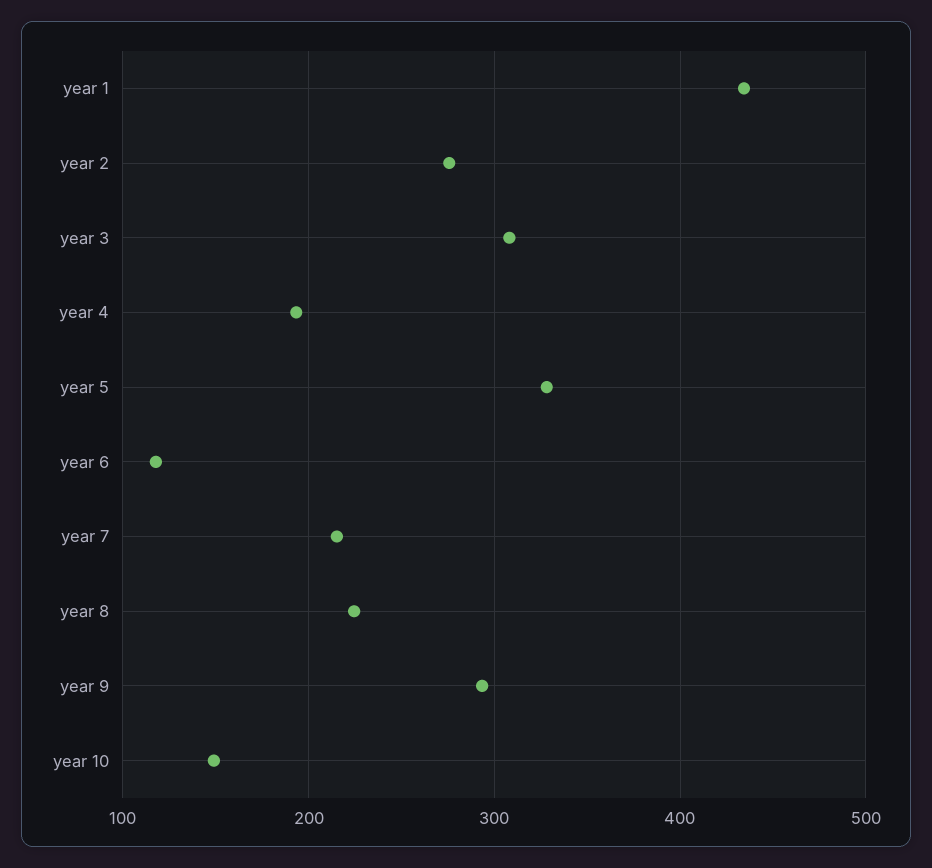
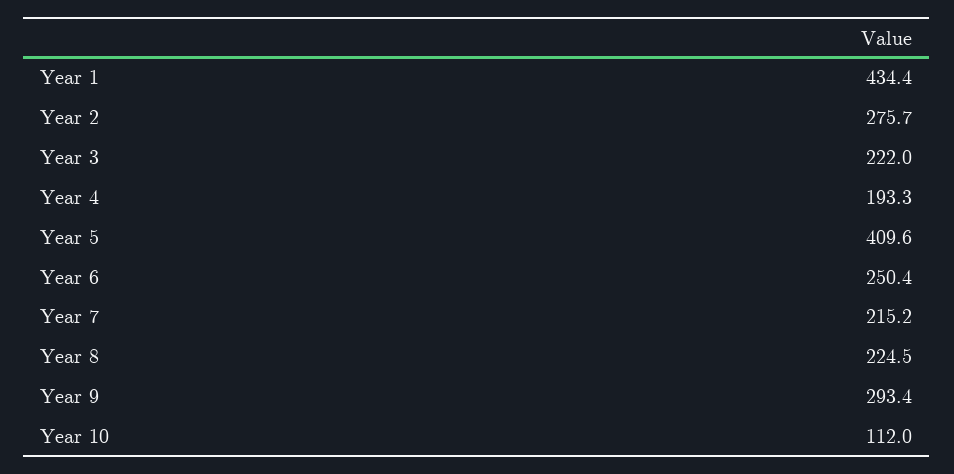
  {
    "year 1": 434.4,
    "year 2": 275.7,
-   "year 3": 310,
+   "year 3": 222,
    "year 4": 193.3,
-   "year 5": 330,
+   "year 5": 409.6,
-   "year 6": 120,
+   "year 6": 250.4,
    "year 7": 215.2,
    "year 8": 224.5,
    "year 9": 293.4,
-   "year 10": 150
+   "year 10": 112
  }

